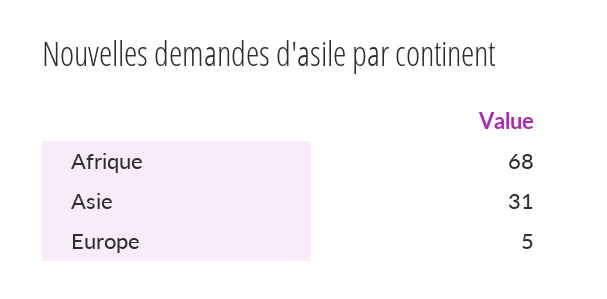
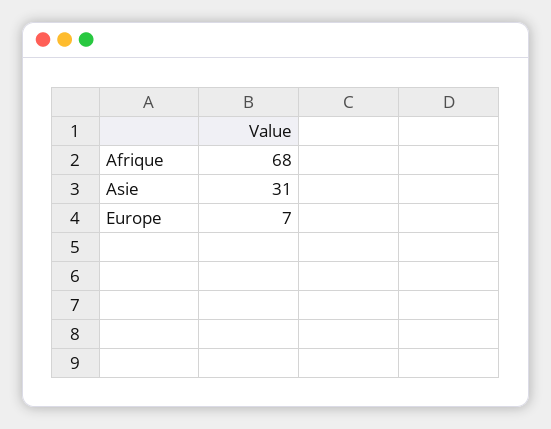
  {
    "Afrique": 68,
    "Asie": 31,
-   "Europe": 5
+   "Europe": 7
  }

